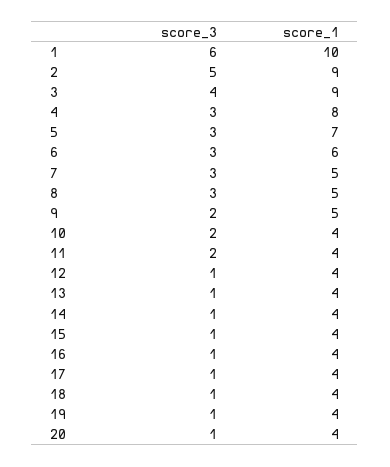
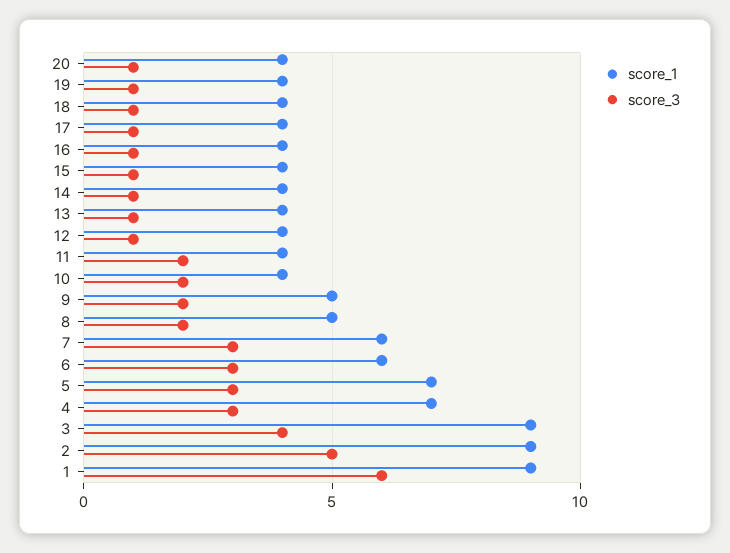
  {
    "score_3": {
      "1": 6,
      "2": 5,
      "3": 4,
      "4": 3,
      "5": 3,
      "6": 3,
      "7": 3,
-     "8": 3,
+     "8": 2,
      "9": 2,
      "10": 2,
      "11": 2,
      "12": 1,
      "13": 1,
      "14": 1,
      "15": 1,
      "16": 1,
      "17": 1,
      "18": 1,
      "19": 1,
      "20": 1
    },
    "score_1": {
-     "1": 10,
+     "1": 9,
      "2": 9,
      "3": 9,
-     "4": 8,
+     "4": 7,
      "5": 7,
      "6": 6,
-     "7": 5,
+     "7": 6,
      "8": 5,
      "9": 5,
      "10": 4,
      "11": 4,
      "12": 4,
      "13": 4,
      "14": 4,
      "15": 4,
      "16": 4,
      "17": 4,
      "18": 4,
      "19": 4,
      "20": 4
    }
  }

